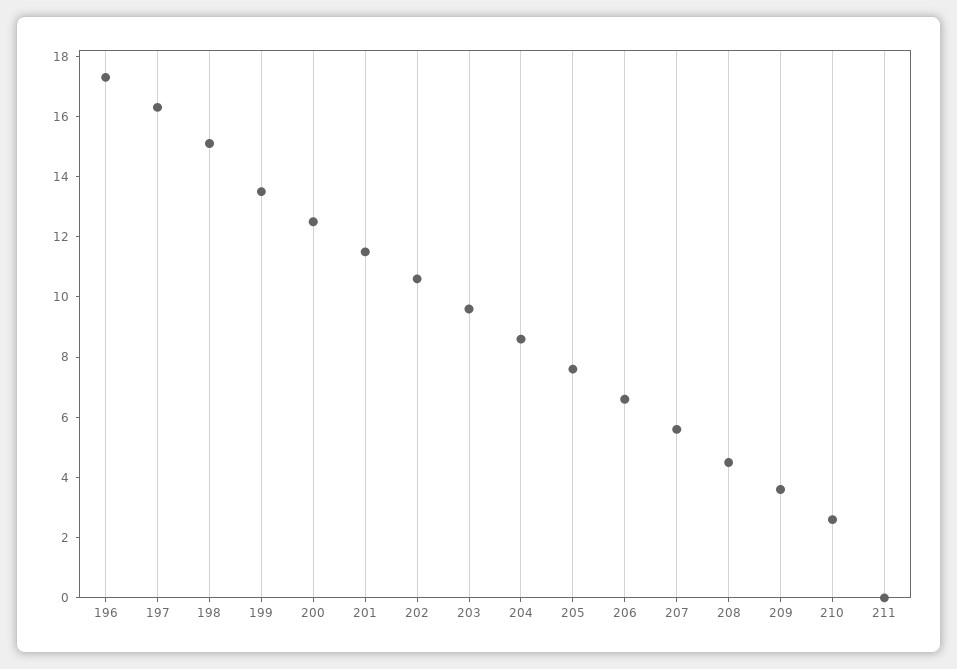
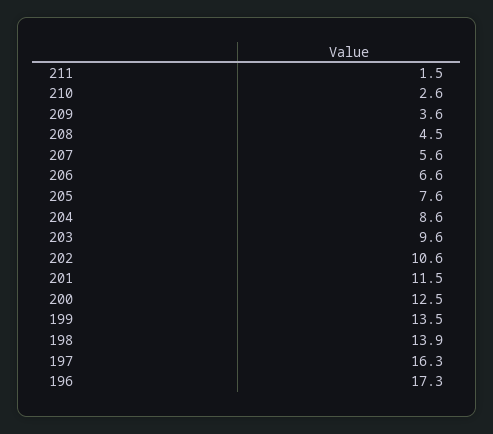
  {
    "196": 17.3,
    "197": 16.3,
-   "198": 15,
+   "198": 13.9,
    "199": 13.5,
    "200": 12.5,
    "201": 11.5,
    "202": 10.6,
    "203": 9.6,
    "204": 8.6,
    "205": 7.6,
    "206": 6.6,
    "207": 5.6,
    "208": 4.5,
    "209": 3.6,
    "210": 2.6,
-   "211": 0
+   "211": 1.5
  }

